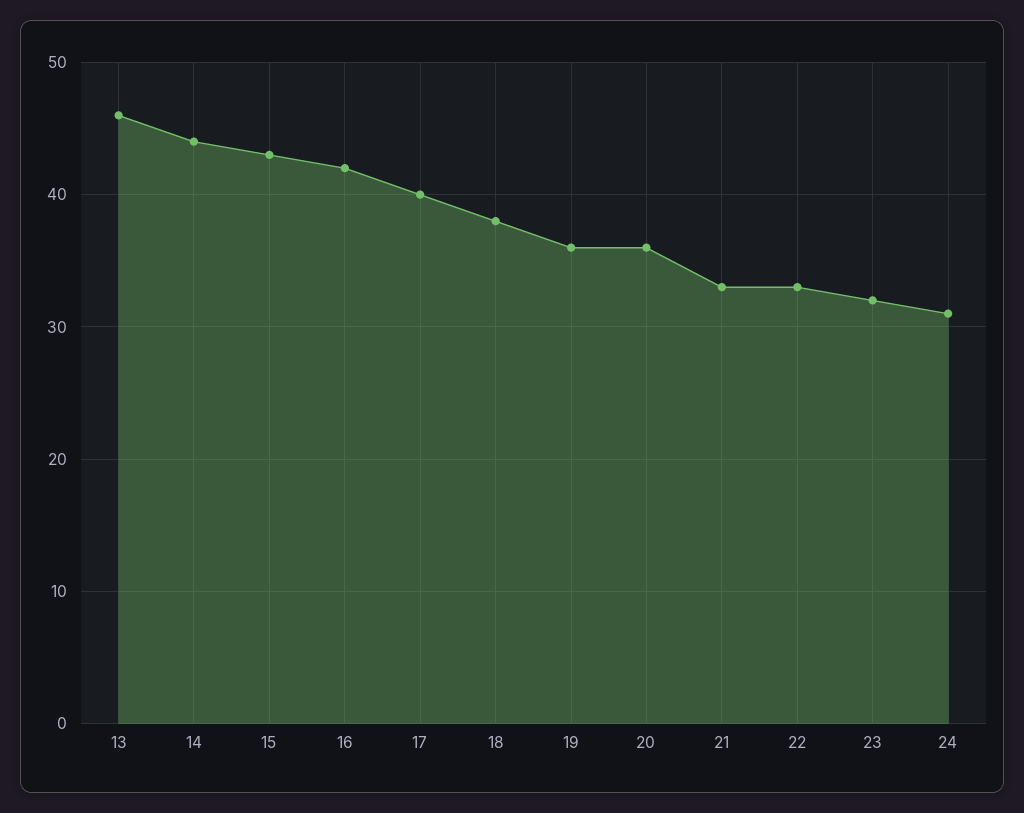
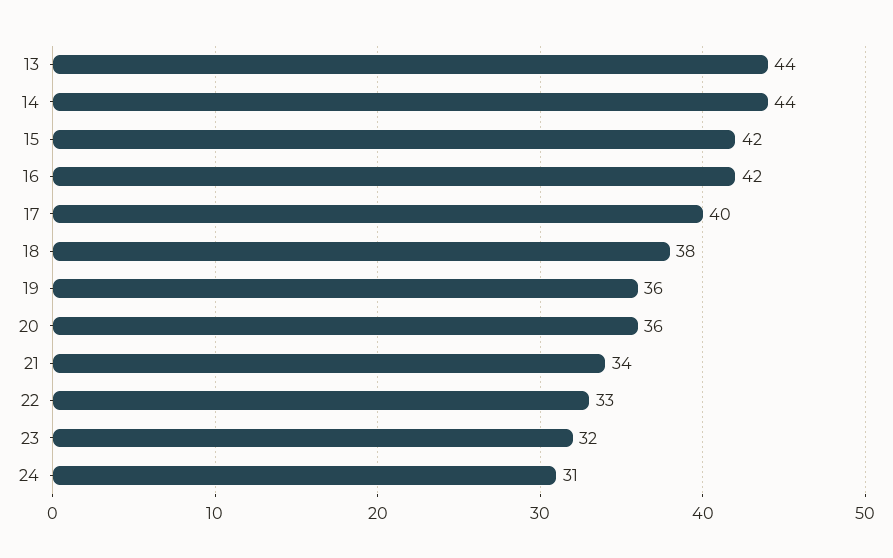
  {
-   "13": 46,
+   "13": 44,
    "14": 44,
-   "15": 43,
+   "15": 42,
    "16": 42,
    "17": 40,
    "18": 38,
    "19": 36,
    "20": 36,
-   "21": 33,
+   "21": 34,
    "22": 33,
    "23": 32,
    "24": 31
  }

